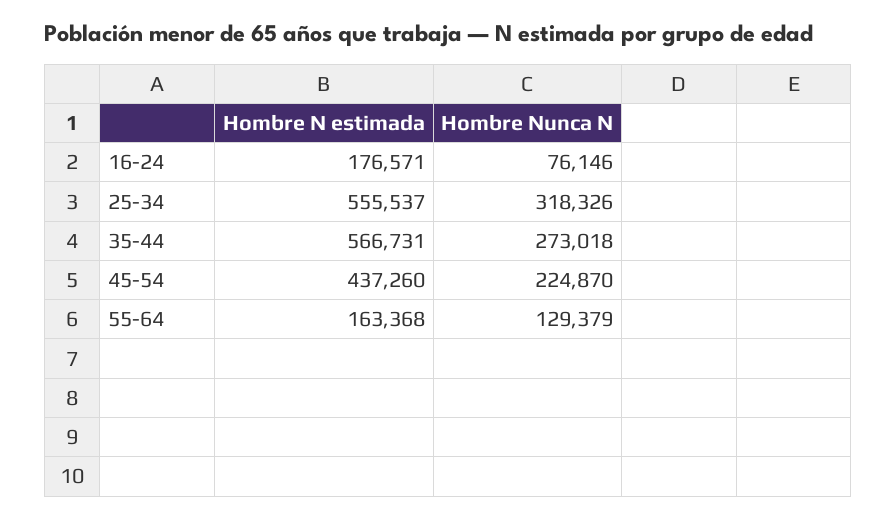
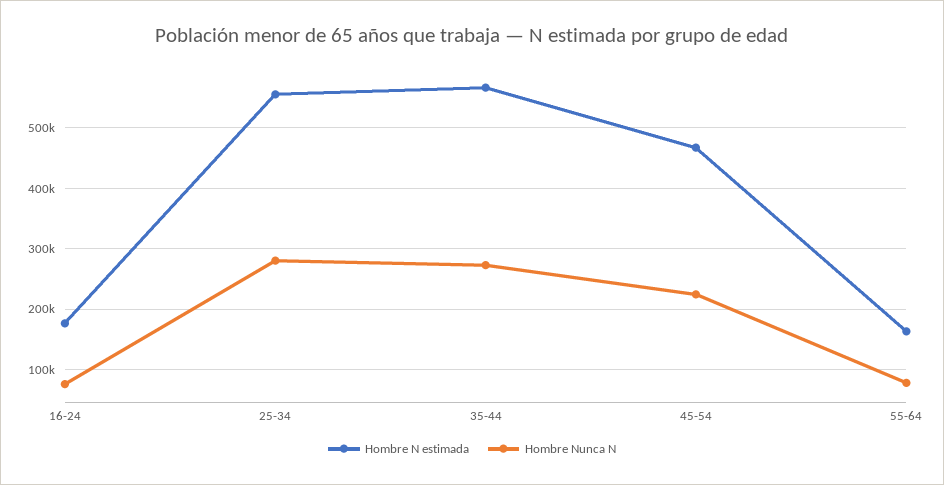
  {
    "Hombre N estimada": {
      "16-24": 176571,
      "25-34": 555537,
      "35-44": 566731,
-     "45-54": 437260,
+     "45-54": 470000,
      "55-64": 163368
    },
    "Hombre Nunca N": {
      "16-24": 76146,
-     "25-34": 318326,
+     "25-34": 280000,
      "35-44": 273018,
      "45-54": 224870,
-     "55-64": 129379
+     "55-64": 80000
    }
  }

